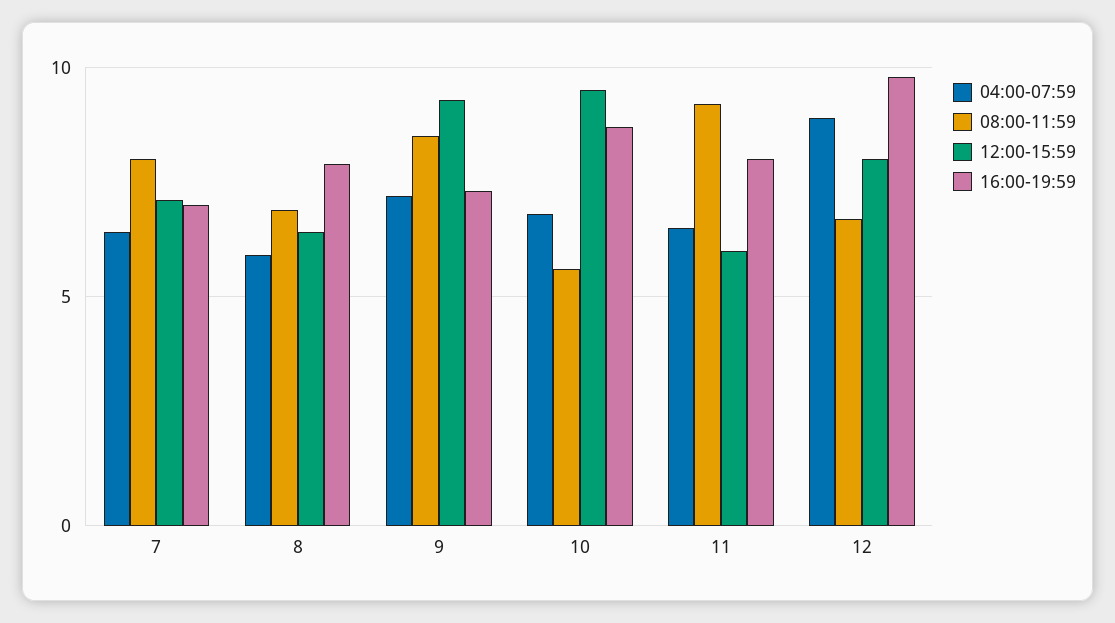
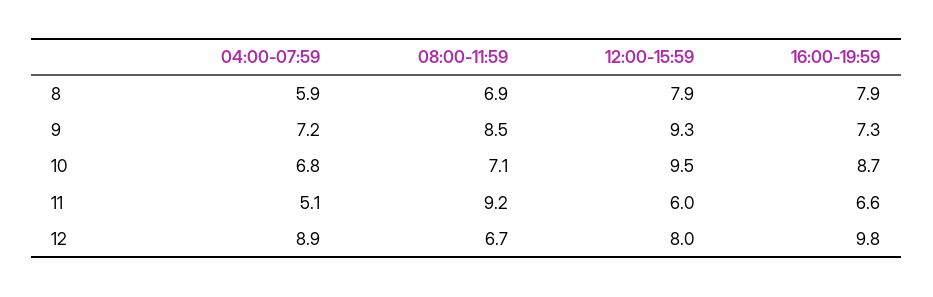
  {
    "04:00-07:59": {
-     "7": 6.5,
      "8": 5.9,
      "9": 7.2,
      "10": 6.8,
-     "11": 6.5,
+     "11": 5.1,
      "12": 8.9
    },
    "08:00-11:59": {
-     "7": 8,
      "8": 6.9,
      "9": 8.5,
-     "10": 5.5,
+     "10": 7.1,
      "11": 9.2,
      "12": 6.7
    },
    "12:00-15:59": {
-     "7": 7,
-     "8": 6.5,
+     "8": 7.9,
      "9": 9.3,
      "10": 9.5,
      "11": 6,
      "12": 8
    },
    "16:00-19:59": {
-     "7": 7,
      "8": 7.9,
      "9": 7.3,
      "10": 8.7,
-     "11": 8,
+     "11": 6.6,
      "12": 9.8
    }
  }

